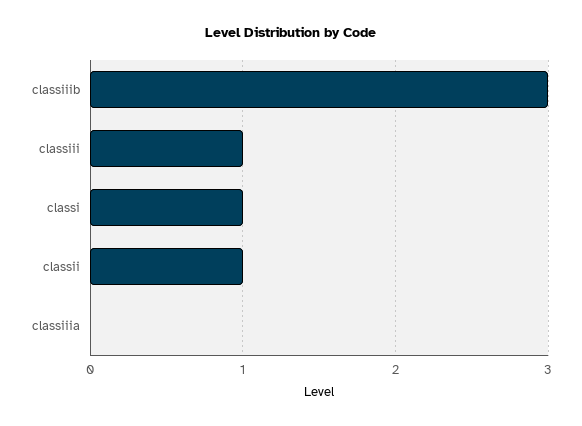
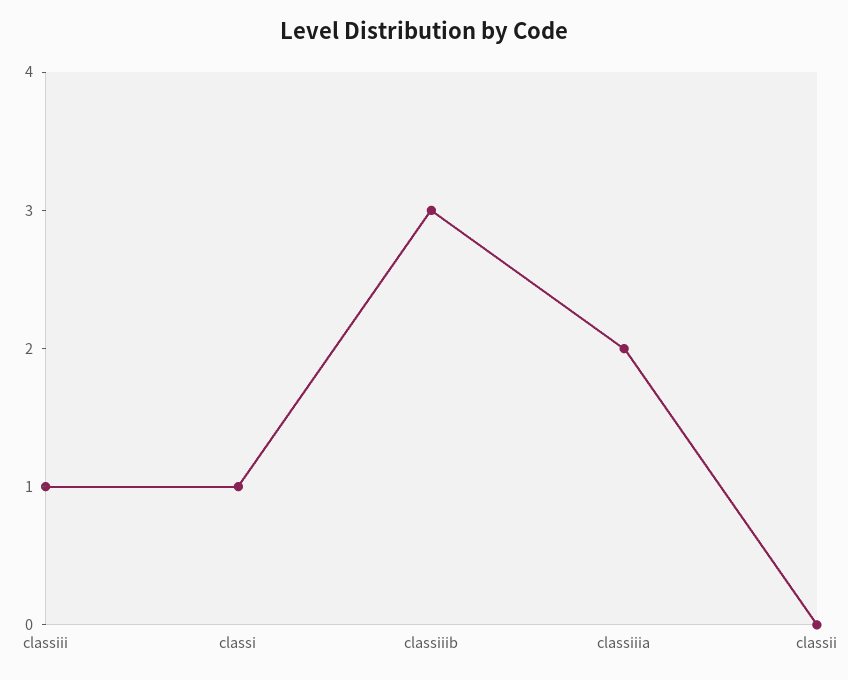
  {
    "classiiib": 3,
    "classiii": 1,
    "classi": 1,
-   "classii": 1,
+   "classii": 0,
-   "classiiia": 0
+   "classiiia": 2
  }

